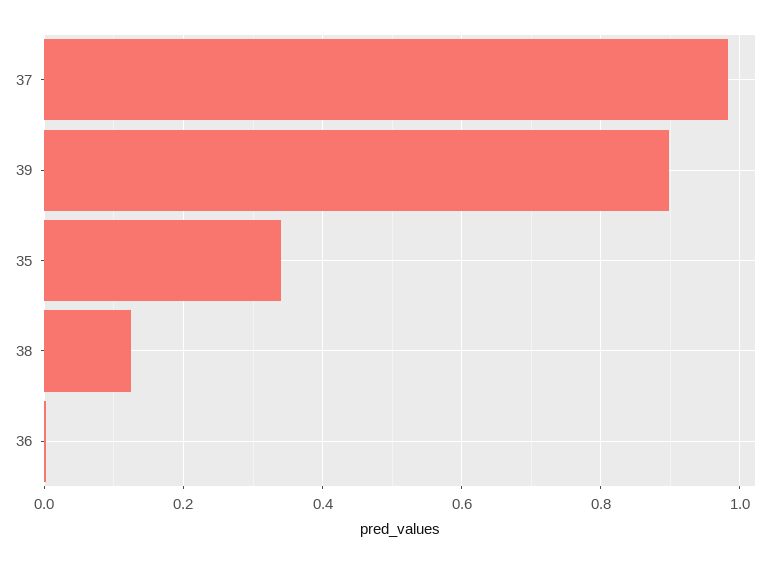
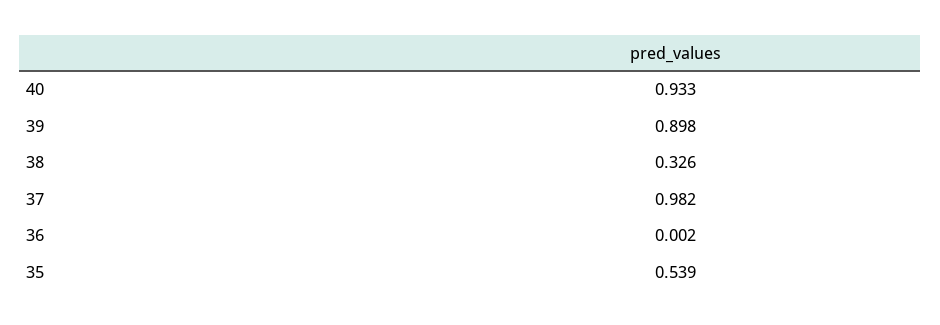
  {
    "37": 0.982,
    "39": 0.898,
-   "35": 0.34,
+   "35": 0.539,
-   "38": 0.12,
+   "38": 0.326,
-   "36": 0.002
+   "36": 0.002,
+   "40": 0.933
  }

